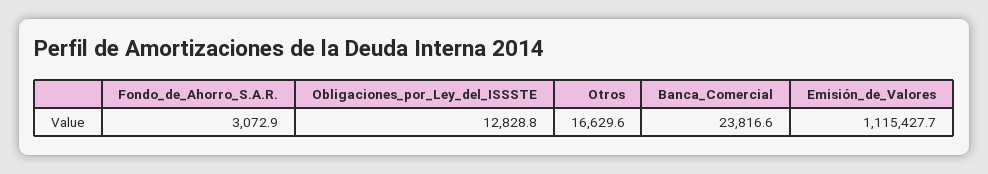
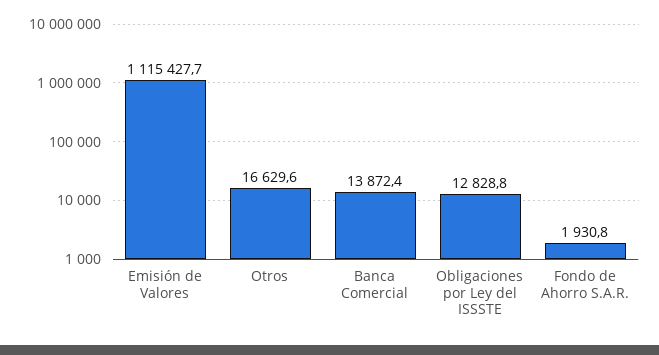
  {
-   "Fondo_de_Ahorro_S.A.R.": 3072.9,
+   "Fondo_de_Ahorro_S.A.R.": 1930.8,
    "Obligaciones_por_Ley_del_ISSSTE": 12828.8,
    "Otros": 16629.6,
-   "Banca_Comercial": 23816.6,
+   "Banca_Comercial": 13872.4,
    "Emisión_de_Valores": 1115427.7
  }

